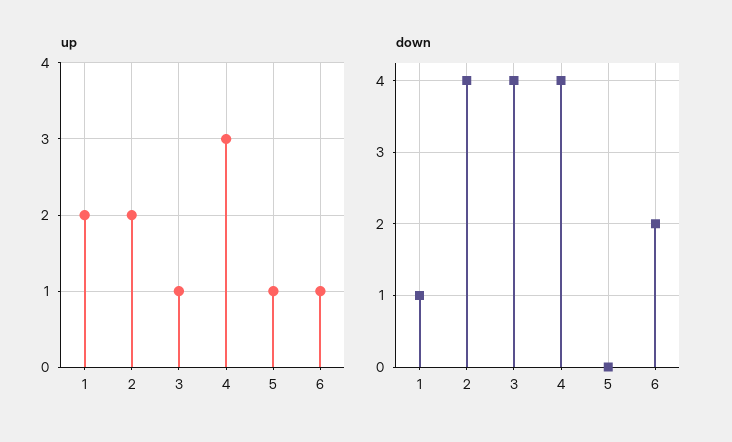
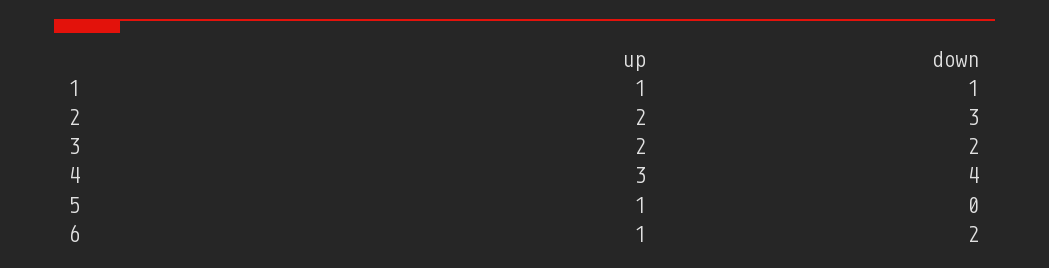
  {
    "up": {
-     "1": 2,
+     "1": 1,
      "2": 2,
-     "3": 1,
+     "3": 2,
      "4": 3,
      "5": 1,
      "6": 1
    },
    "down": {
      "1": 1,
-     "2": 4,
+     "2": 3,
-     "3": 4,
+     "3": 2,
      "4": 4,
      "5": 0,
      "6": 2
    }
  }

